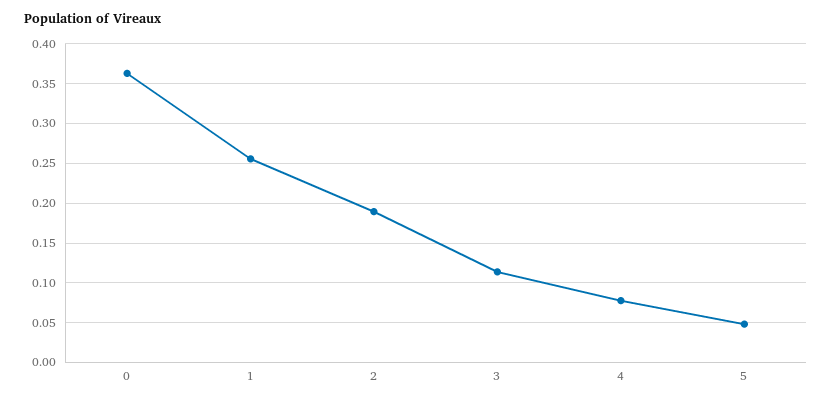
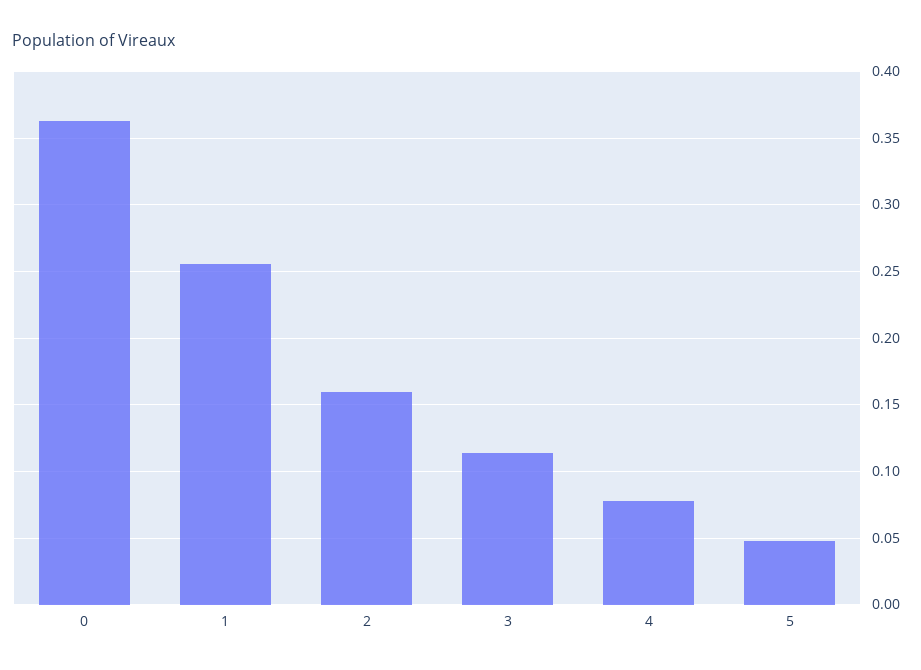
  {
    "0": 0.365,
    "1": 0.255,
-   "2": 0.19,
+   "2": 0.16,
    "3": 0.115,
    "4": 0.08,
    "5": 0.05
  }

